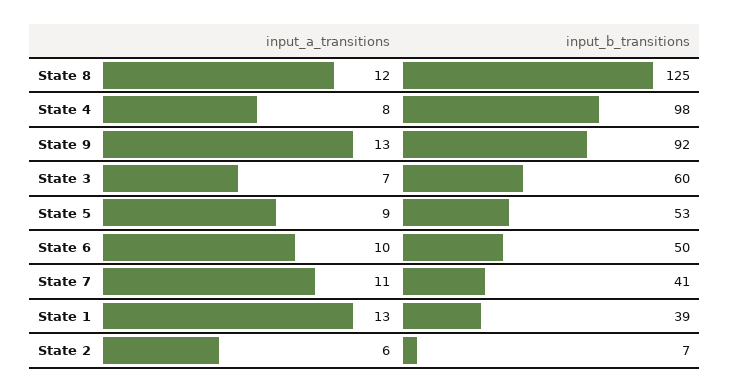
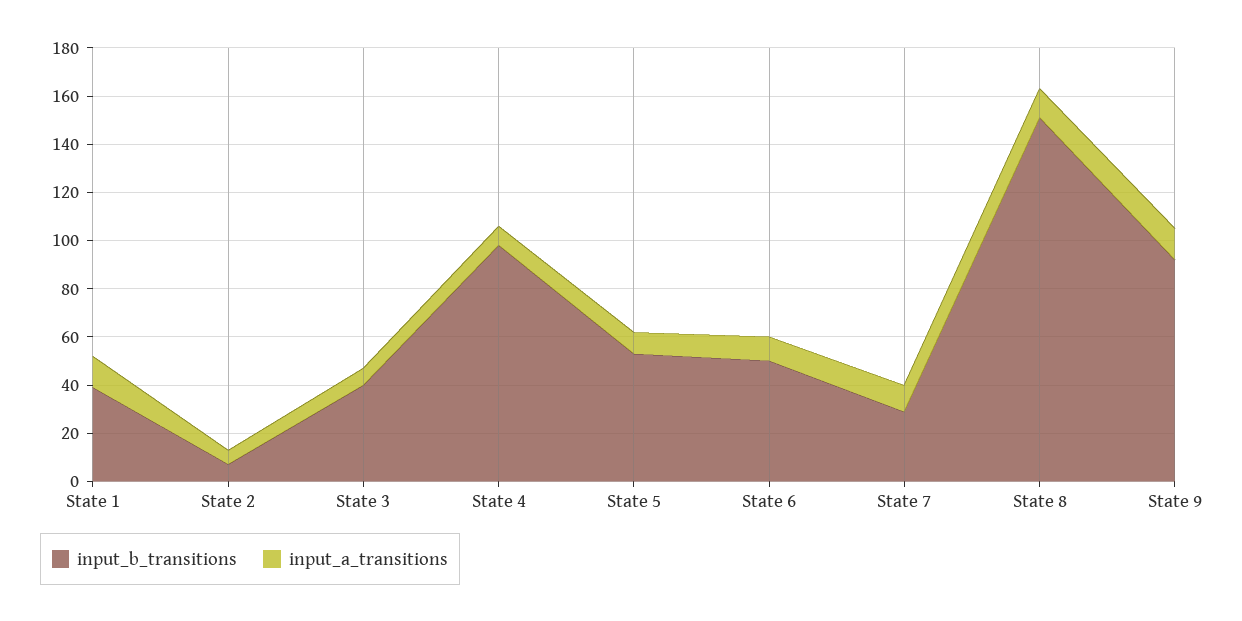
  {
    "input_a_transitions": {
      "State 8": 12,
      "State 4": 8,
      "State 9": 13,
      "State 3": 7,
      "State 5": 9,
      "State 6": 10,
      "State 7": 11,
      "State 1": 13,
      "State 2": 6
    },
    "input_b_transitions": {
-     "State 8": 125,
+     "State 8": 150,
      "State 4": 98,
      "State 9": 92,
-     "State 3": 60,
+     "State 3": 40,
      "State 5": 53,
      "State 6": 50,
-     "State 7": 41,
+     "State 7": 30,
      "State 1": 39,
      "State 2": 7
    }
  }

